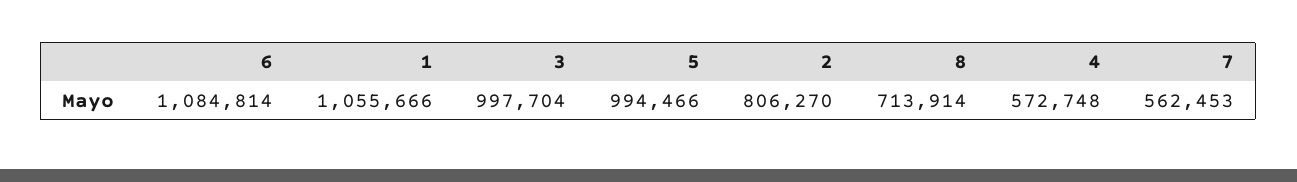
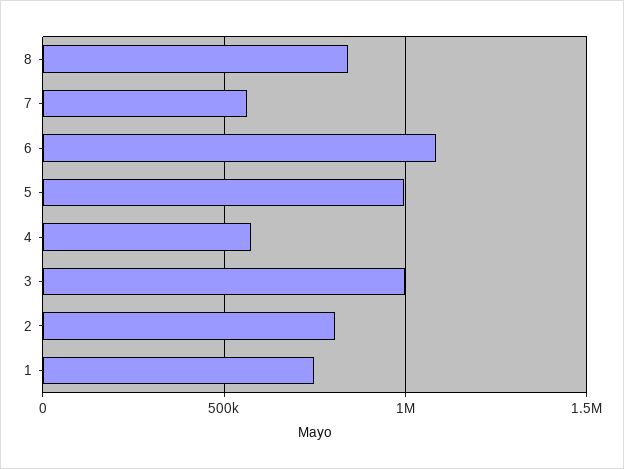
  {
    "6": 1084814,
-   "1": 1055666,
+   "1": 750000,
    "3": 997704,
    "5": 994466,
    "2": 806270,
-   "8": 713914,
+   "8": 850000,
    "4": 572748,
    "7": 562453
  }

